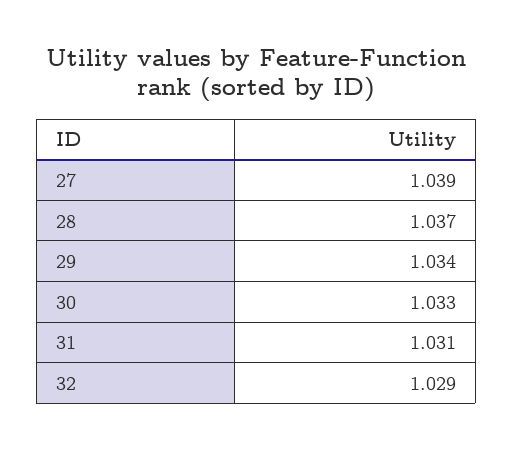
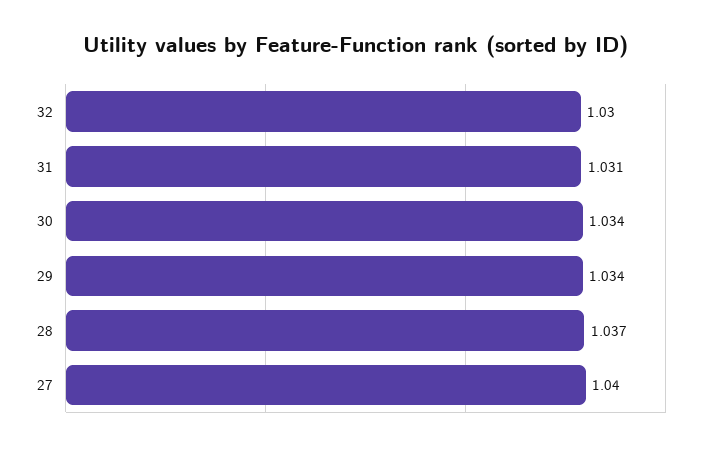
  {
-   "27": 1.039,
+   "27": 1.04,
    "28": 1.037,
    "29": 1.034,
-   "30": 1.033,
+   "30": 1.034,
    "31": 1.031,
-   "32": 1.029
+   "32": 1.03
  }

